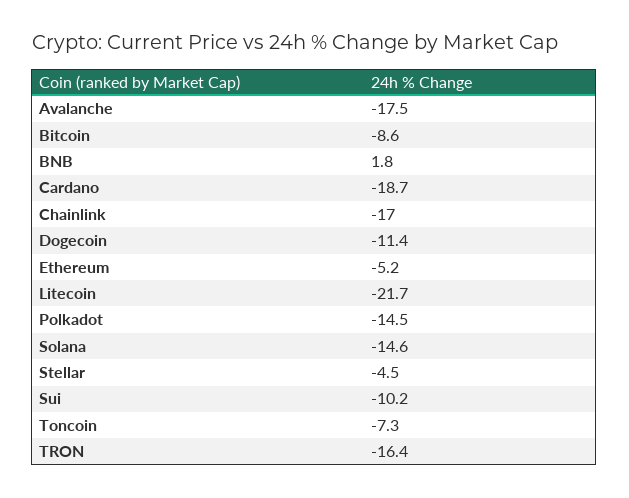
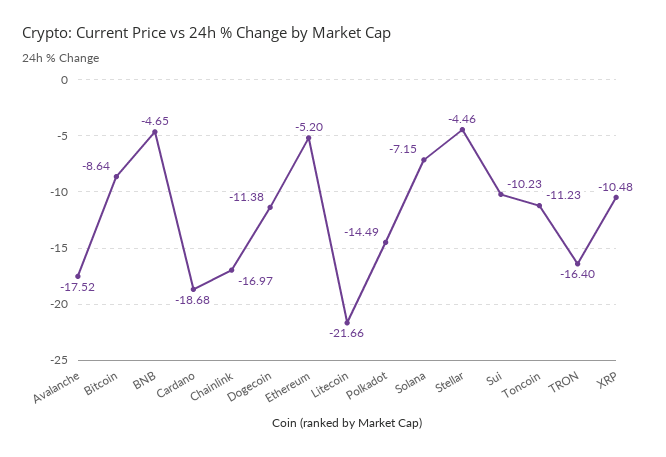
  {
    "Avalanche": -17.52,
    "Bitcoin": -8.64,
-   "BNB": 1.8,
+   "BNB": -4.65,
    "Cardano": -18.68,
    "Chainlink": -16.97,
    "Dogecoin": -11.38,
    "Ethereum": -5.2,
    "Litecoin": -21.66,
    "Polkadot": -14.49,
-   "Solana": -14.6,
+   "Solana": -7.15,
    "Stellar": -4.46,
    "Sui": -10.23,
-   "Toncoin": -7.3,
+   "Toncoin": -11.23,
-   "TRON": -16.4
+   "TRON": -16.4,
+   "XRP": -10.48
  }

